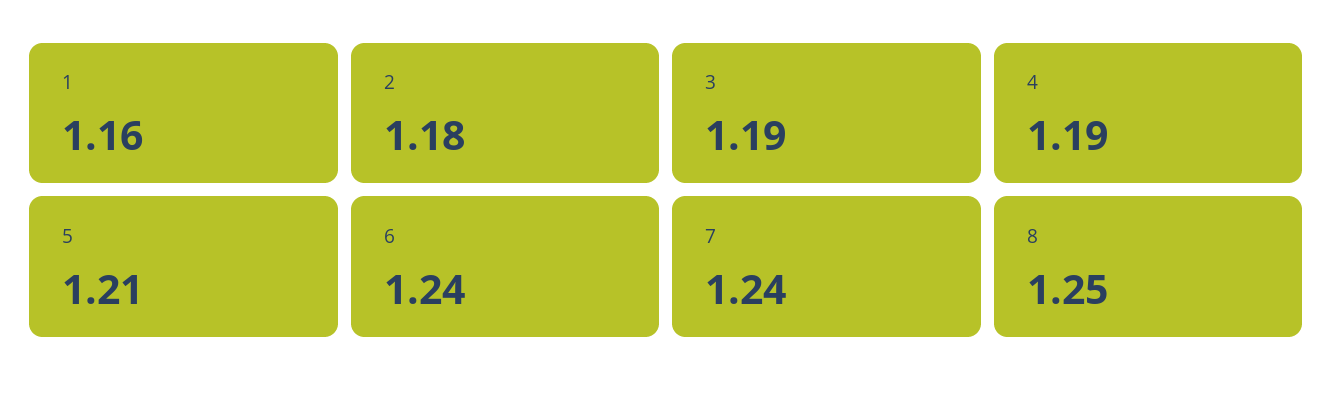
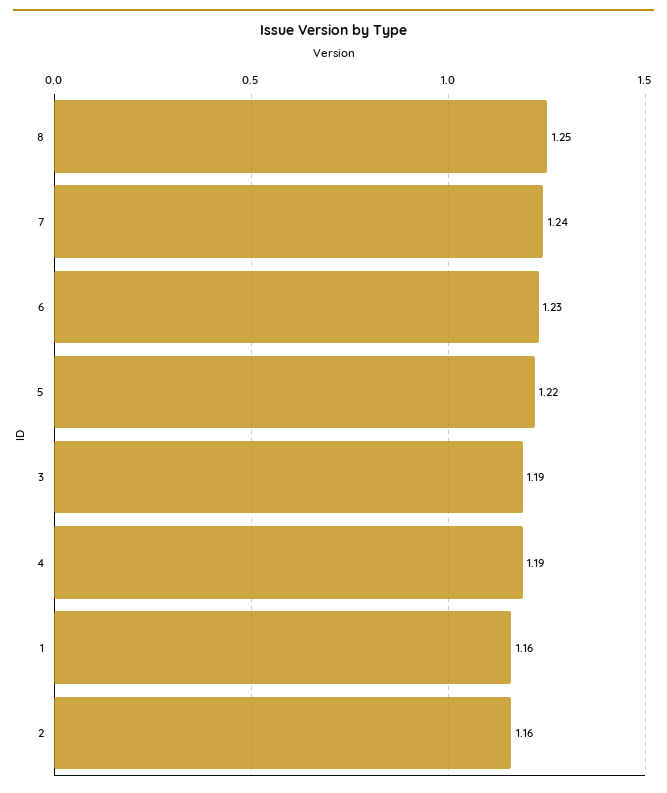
  {
    "1": 1.16,
-   "2": 1.18,
+   "2": 1.16,
    "3": 1.19,
    "4": 1.19,
-   "5": 1.21,
+   "5": 1.22,
-   "6": 1.24,
+   "6": 1.23,
    "7": 1.24,
    "8": 1.25
  }

